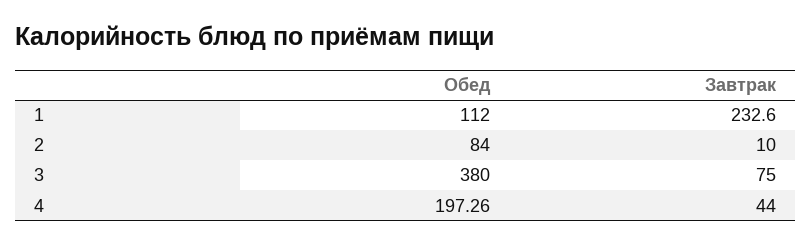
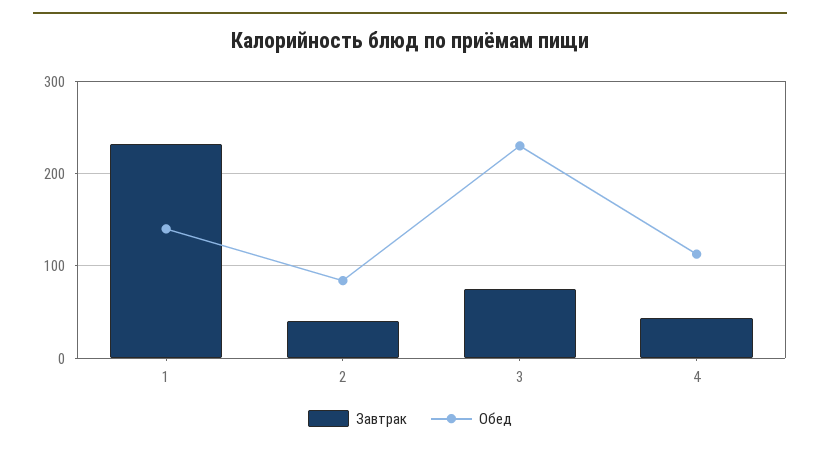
  {
    "Обед": {
-     "1": 112,
+     "1": 140,
      "2": 84,
-     "3": 380,
+     "3": 230,
-     "4": 197.26
+     "4": 110
    },
    "Завтрак": {
      "1": 232.6,
-     "2": 10,
+     "2": 40,
      "3": 75,
      "4": 44
    }
  }

